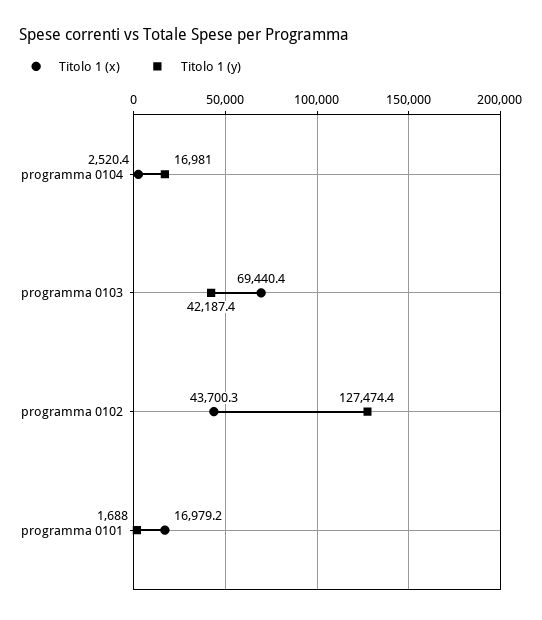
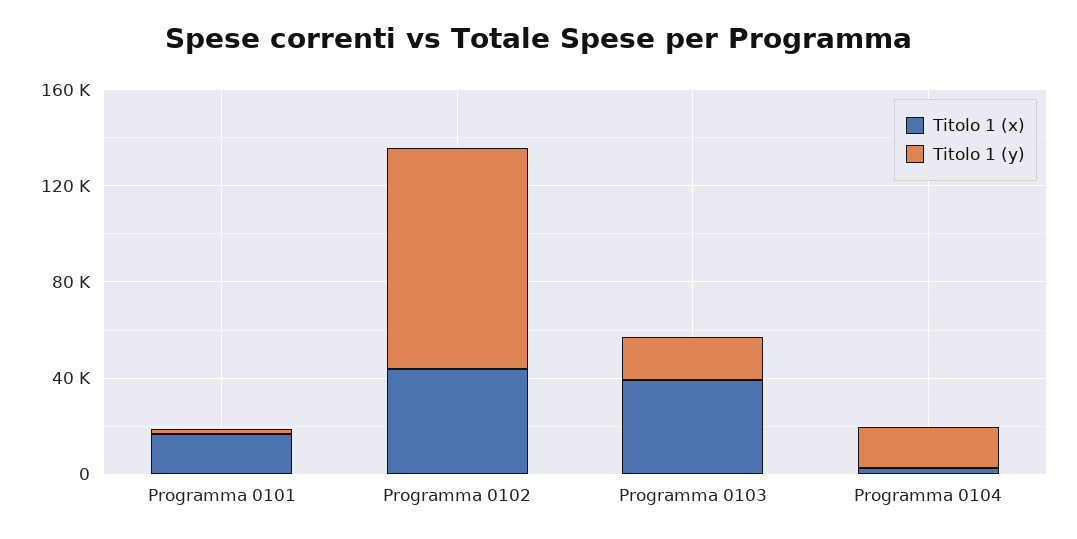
  {
    "Titolo 1 (x)": {
      "programma 0104": 2520.4,
-     "programma 0103": 69440.4,
+     "programma 0103": 40000,
      "programma 0102": 43700.3,
      "programma 0101": 16979.2
    },
    "Titolo 1 (y)": {
      "programma 0104": 16981,
-     "programma 0103": 42187.4,
+     "programma 0103": 20000,
-     "programma 0102": 127474.4,
+     "programma 0102": 90000,
      "programma 0101": 1688
    }
  }

